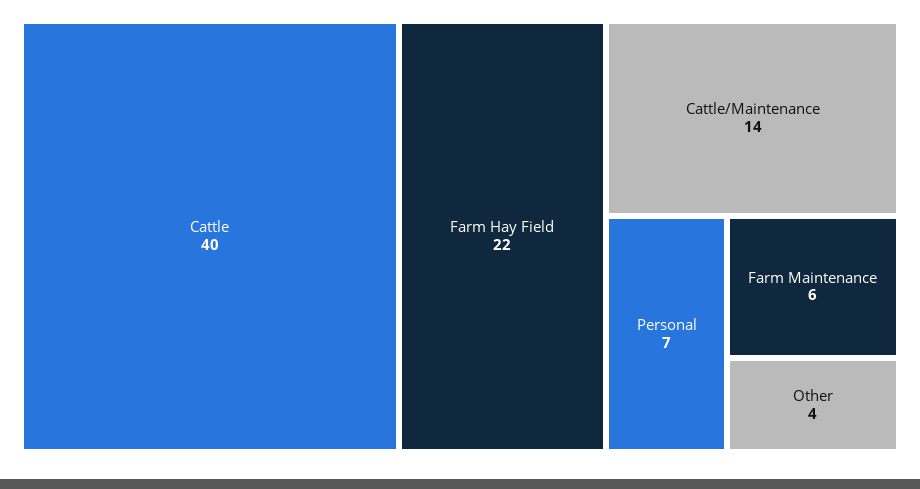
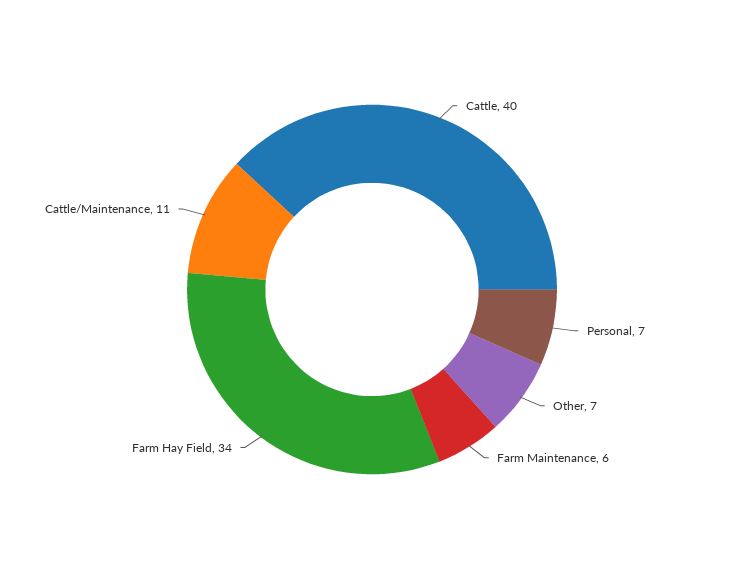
  {
    "Cattle": 40,
-   "Farm Hay Field": 22,
+   "Farm Hay Field": 34,
-   "Cattle/Maintenance": 14,
+   "Cattle/Maintenance": 11,
    "Personal": 7,
    "Farm Maintenance": 6,
-   "Other": 4
+   "Other": 7
  }

